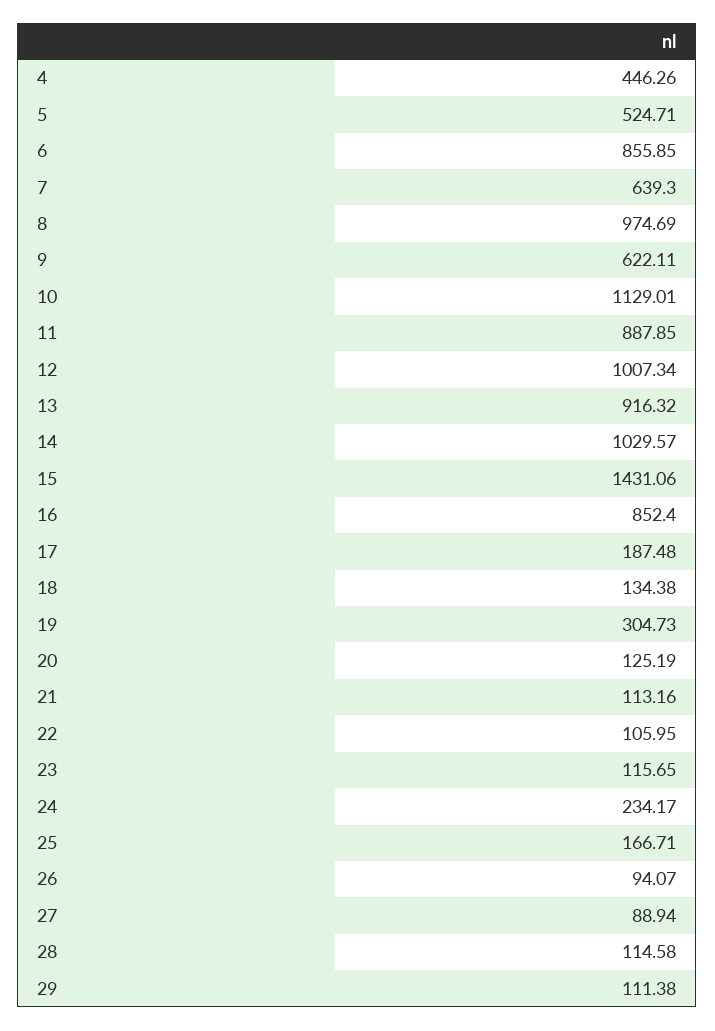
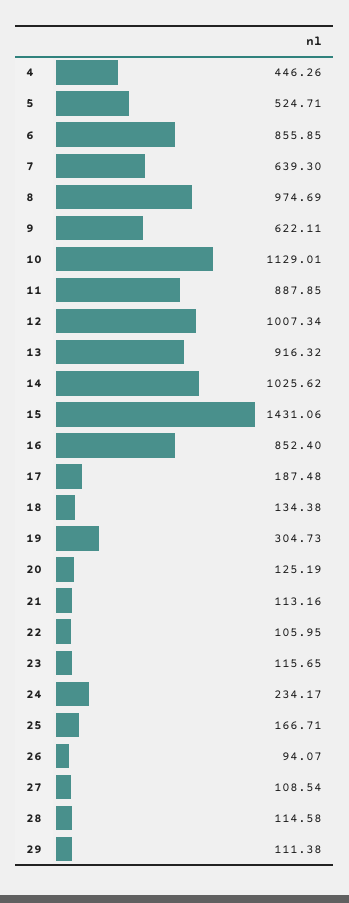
  {
    "4": 446.26,
    "5": 524.71,
    "6": 855.85,
    "7": 639.3,
    "8": 974.69,
    "9": 622.11,
    "10": 1129.01,
    "11": 887.85,
    "12": 1007.34,
    "13": 916.32,
-   "14": 1029.57,
+   "14": 1025.62,
    "15": 1431.06,
    "16": 852.4,
    "17": 187.48,
    "18": 134.38,
    "19": 304.73,
    "20": 125.19,
    "21": 113.16,
    "22": 105.95,
    "23": 115.65,
    "24": 234.17,
    "25": 166.71,
    "26": 94.07,
-   "27": 88.94,
+   "27": 108.54,
    "28": 114.58,
    "29": 111.38
  }

